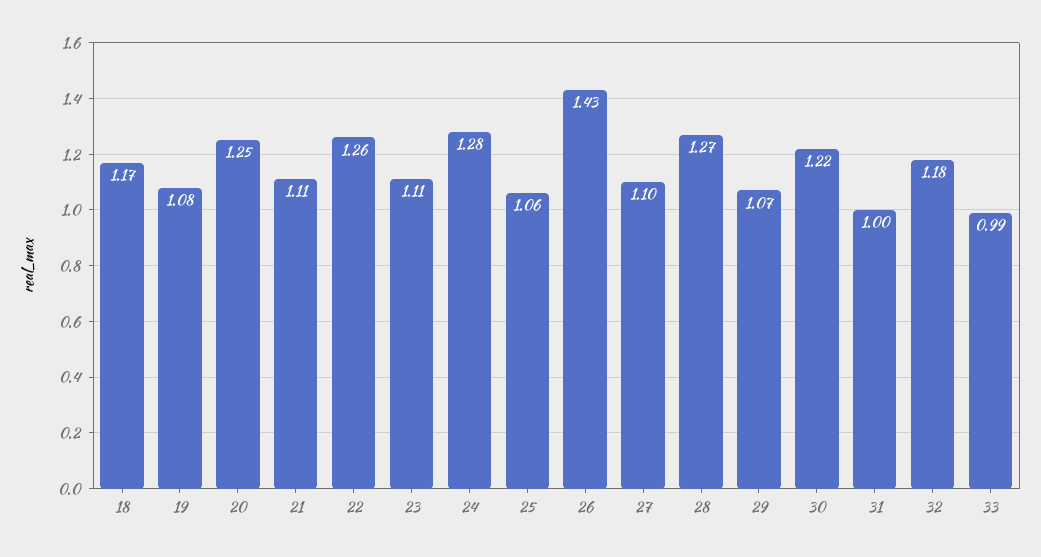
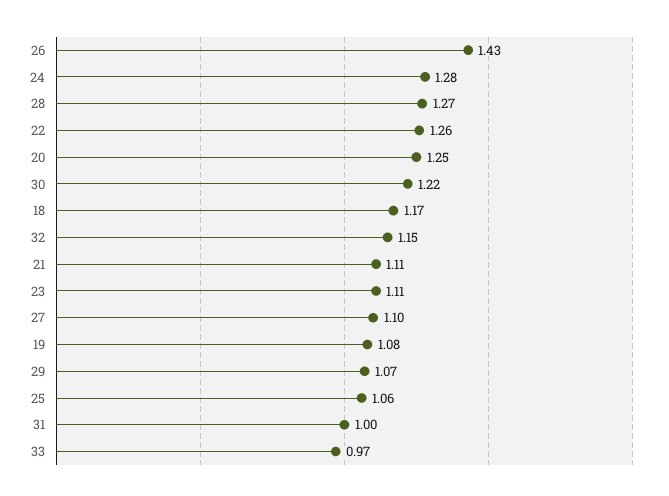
  {
    "18": 1.17,
    "19": 1.08,
    "20": 1.25,
    "21": 1.11,
    "22": 1.26,
    "23": 1.11,
    "24": 1.28,
    "25": 1.06,
    "26": 1.43,
    "27": 1.1,
    "28": 1.27,
    "29": 1.07,
    "30": 1.22,
    "31": 1,
-   "32": 1.18,
+   "32": 1.15,
-   "33": 0.99
+   "33": 0.97
  }

